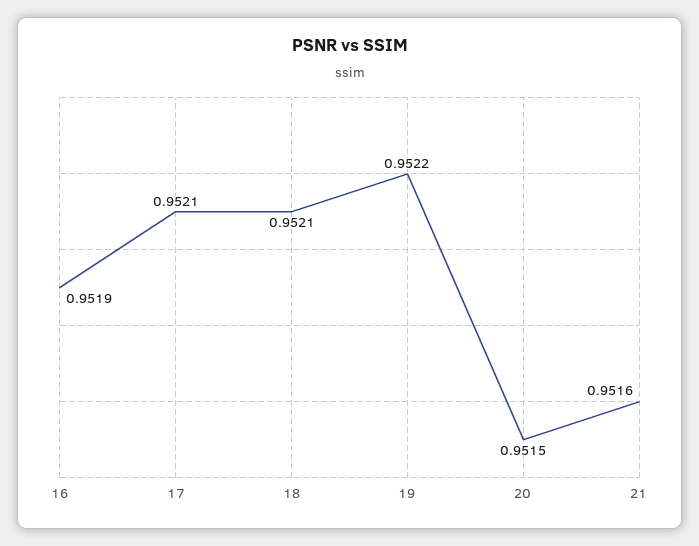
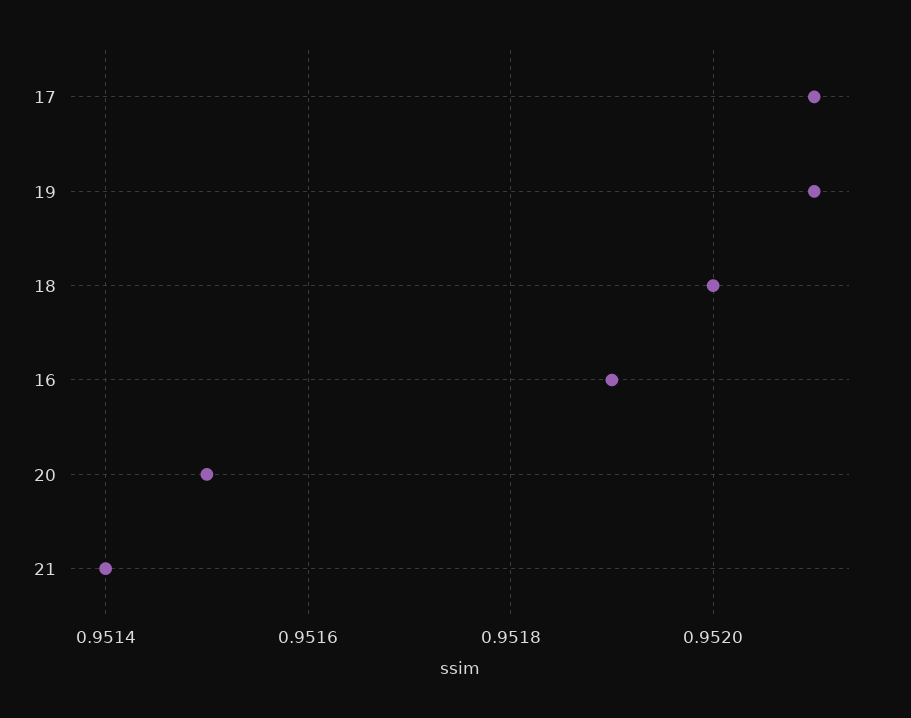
  {
    "16": 0.9519,
    "17": 0.9521,
-   "18": 0.9521,
+   "18": 0.952,
-   "19": 0.9522,
+   "19": 0.9521,
    "20": 0.9515,
-   "21": 0.9516
+   "21": 0.9514
  }

